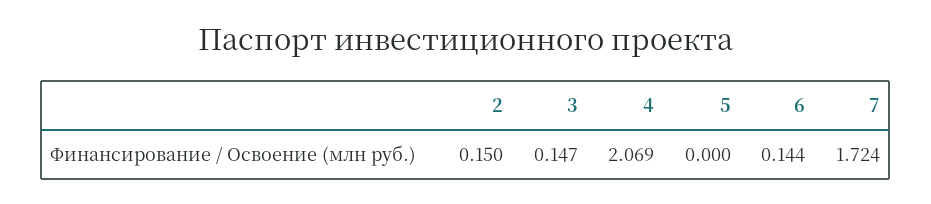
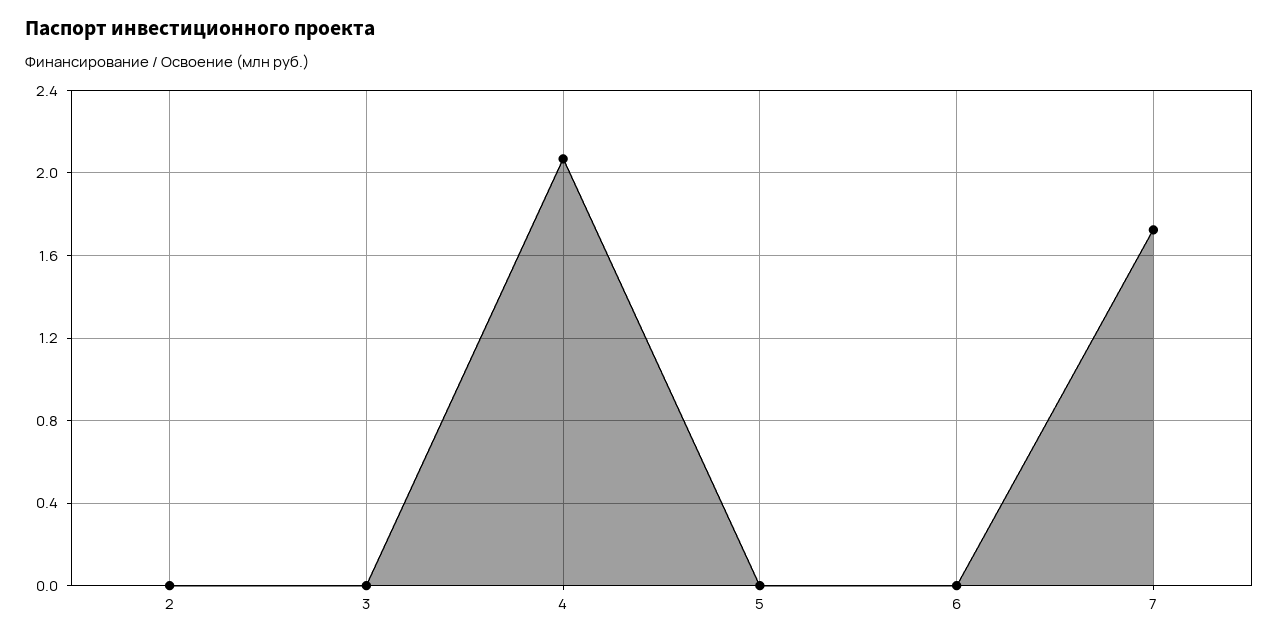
  {
-   "2": 0.15,
+   "2": 0,
-   "3": 0.147,
+   "3": 0,
    "4": 2.069,
    "5": 0,
-   "6": 0.144,
+   "6": 0,
    "7": 1.724
  }

